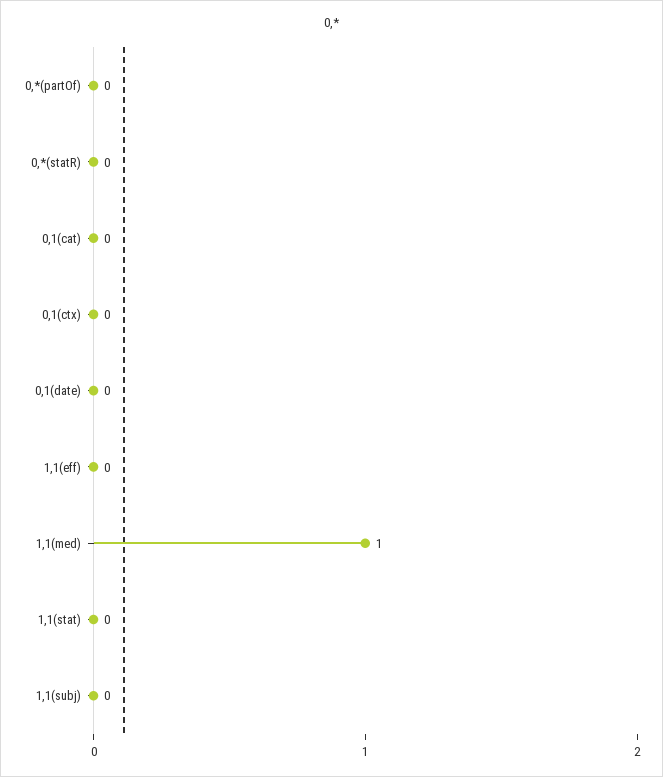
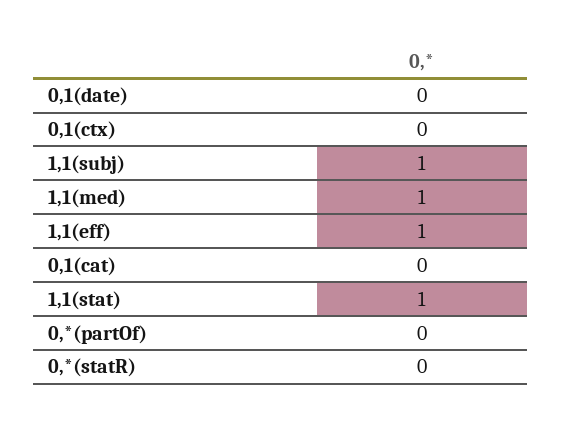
  {
    "0,*(partOf)": 0,
    "0,*(statR)": 0,
    "0,1(cat)": 0,
    "0,1(ctx)": 0,
    "0,1(date)": 0,
-   "1,1(eff)": 0,
+   "1,1(eff)": 1,
    "1,1(med)": 1,
-   "1,1(stat)": 0,
+   "1,1(stat)": 1,
-   "1,1(subj)": 0
+   "1,1(subj)": 1
  }

